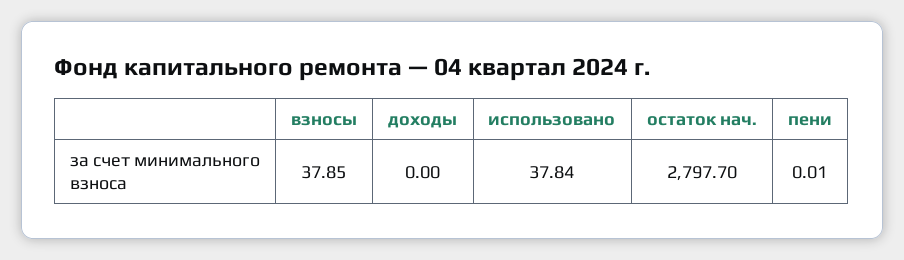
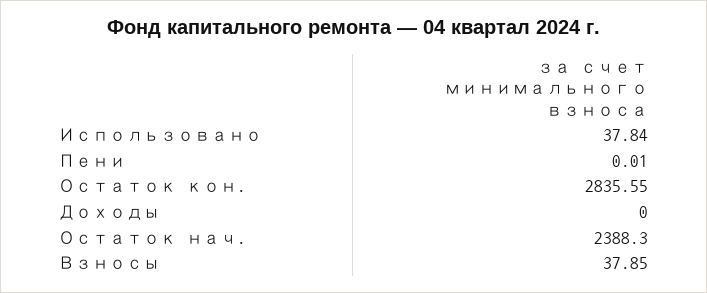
  {
    "взносы": 37.85,
    "доходы": 0,
    "использовано": 37.84,
-   "остаток нач.": 2797.7,
+   "остаток нач.": 2388.3,
-   "пени": 0.01
+   "пени": 0.01,
+   "Остаток кон.": 2835.55
  }

